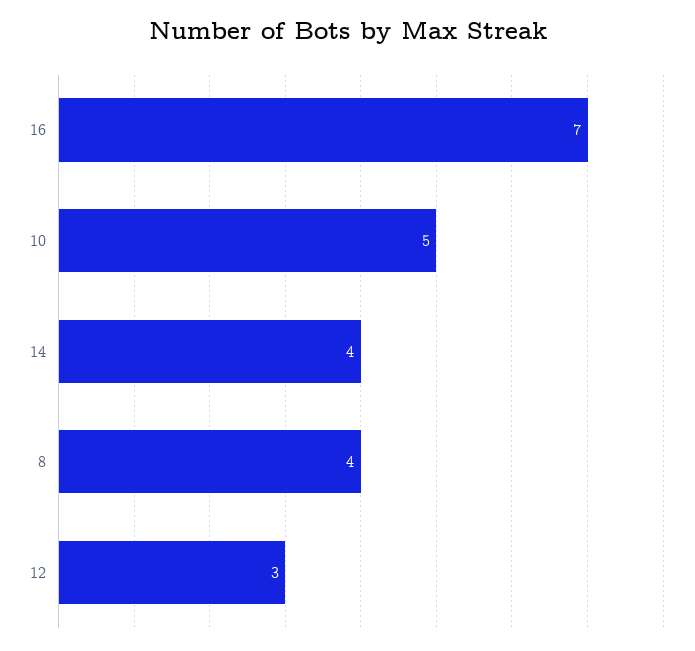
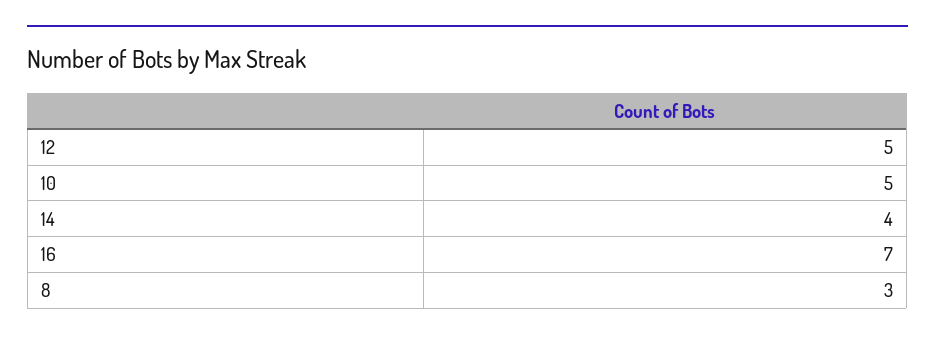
  {
    "16": 7,
    "10": 5,
    "14": 4,
-   "8": 4,
+   "8": 3,
-   "12": 3
+   "12": 5
  }

